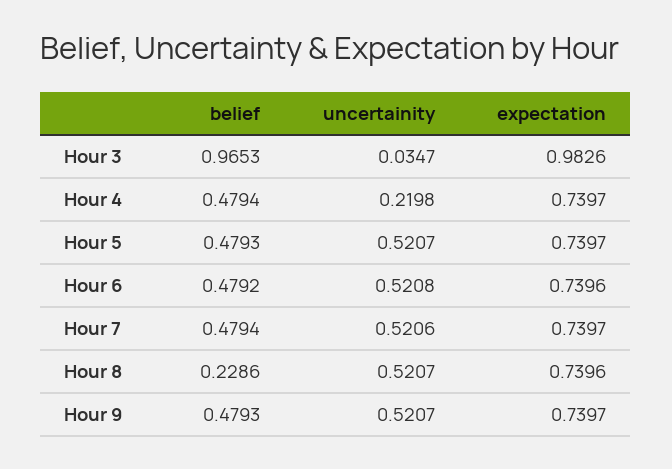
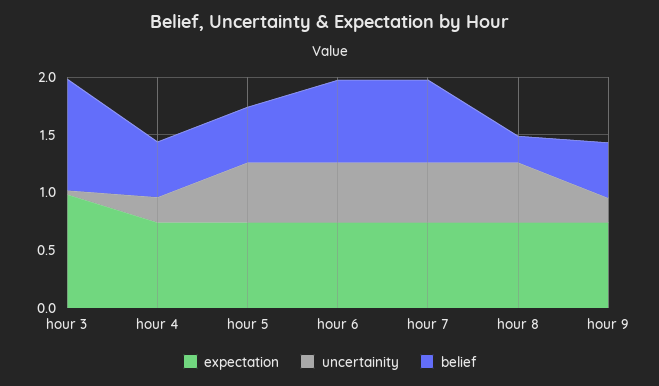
  {
    "belief": {
      "Hour 3": 0.9653,
      "Hour 4": 0.4794,
      "Hour 5": 0.4793,
-     "Hour 6": 0.4792,
+     "Hour 6": 0.7,
-     "Hour 7": 0.4794,
+     "Hour 7": 0.7,
      "Hour 8": 0.2286,
      "Hour 9": 0.4793
    },
    "uncertainity": {
      "Hour 3": 0.0347,
      "Hour 4": 0.2198,
      "Hour 5": 0.5207,
      "Hour 6": 0.5208,
      "Hour 7": 0.5206,
      "Hour 8": 0.5207,
-     "Hour 9": 0.5207
+     "Hour 9": 0.2
    },
    "expectation": {
      "Hour 3": 0.9826,
      "Hour 4": 0.7397,
      "Hour 5": 0.7397,
      "Hour 6": 0.7396,
      "Hour 7": 0.7397,
      "Hour 8": 0.7396,
      "Hour 9": 0.7397
    }
  }

